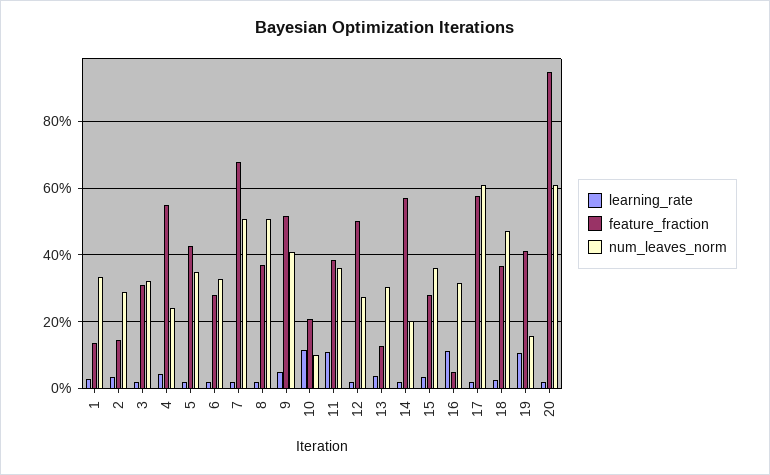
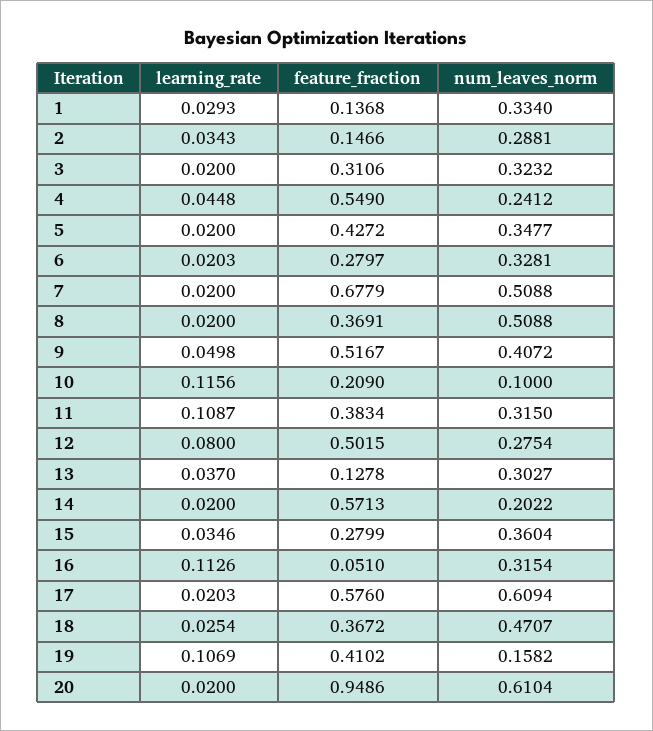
  {
    "learning_rate": {
      "1": 0.0293,
      "2": 0.0343,
      "3": 0.02,
      "4": 0.0448,
      "5": 0.02,
      "6": 0.0203,
      "7": 0.02,
      "8": 0.02,
      "9": 0.0498,
      "10": 0.1156,
      "11": 0.1087,
-     "12": 0.02,
+     "12": 0.08,
      "13": 0.037,
      "14": 0.02,
      "15": 0.0346,
      "16": 0.1126,
      "17": 0.0203,
      "18": 0.0254,
      "19": 0.1069,
      "20": 0.02
    },
    "feature_fraction": {
      "1": 0.1368,
      "2": 0.1466,
      "3": 0.3106,
      "4": 0.549,
      "5": 0.4272,
      "6": 0.2797,
      "7": 0.6779,
      "8": 0.3691,
      "9": 0.5167,
      "10": 0.209,
      "11": 0.3834,
      "12": 0.5015,
      "13": 0.1278,
      "14": 0.5713,
      "15": 0.2799,
      "16": 0.051,
      "17": 0.576,
      "18": 0.3672,
      "19": 0.4102,
      "20": 0.9486
    },
    "num_leaves_norm": {
      "1": 0.334,
      "2": 0.2881,
      "3": 0.3232,
      "4": 0.2412,
      "5": 0.3477,
      "6": 0.3281,
      "7": 0.5088,
      "8": 0.5088,
      "9": 0.4072,
      "10": 0.1,
-     "11": 0.36,
+     "11": 0.315,
      "12": 0.2754,
      "13": 0.3027,
      "14": 0.2022,
      "15": 0.3604,
      "16": 0.3154,
      "17": 0.6094,
      "18": 0.4707,
      "19": 0.1582,
      "20": 0.6104
    }
  }

